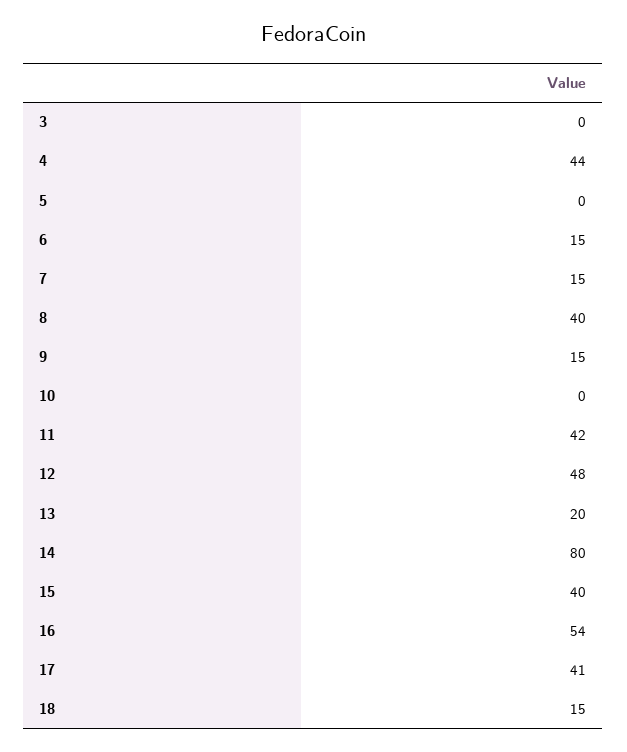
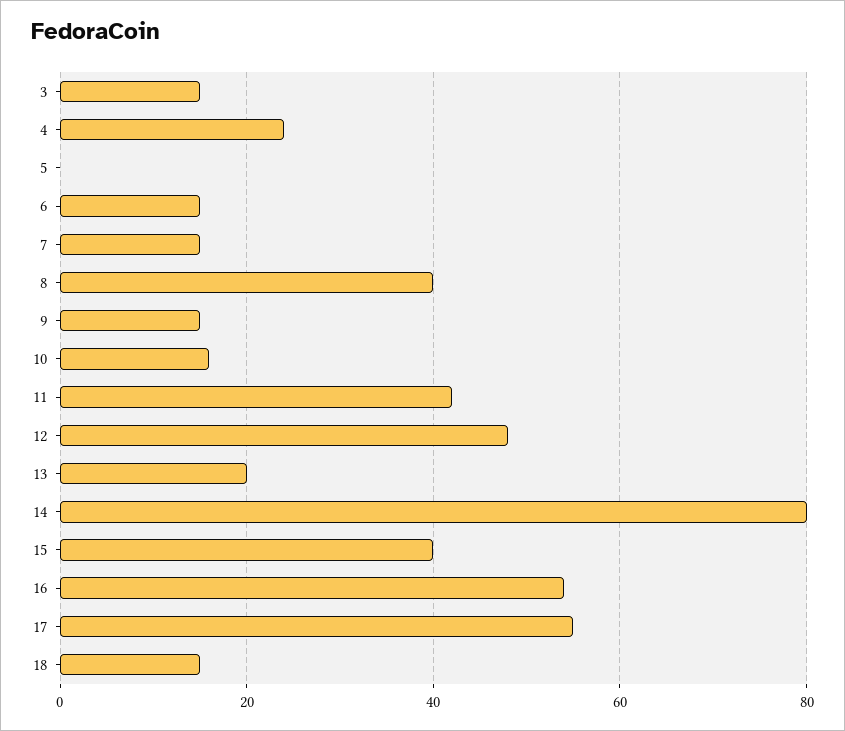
  {
-   "3": 0,
+   "3": 15,
-   "4": 44,
+   "4": 25,
    "5": 0,
    "6": 15,
    "7": 15,
    "8": 40,
    "9": 15,
-   "10": 0,
+   "10": 15,
    "11": 42,
    "12": 48,
    "13": 20,
    "14": 80,
    "15": 40,
    "16": 54,
-   "17": 41,
+   "17": 55,
    "18": 15
  }

